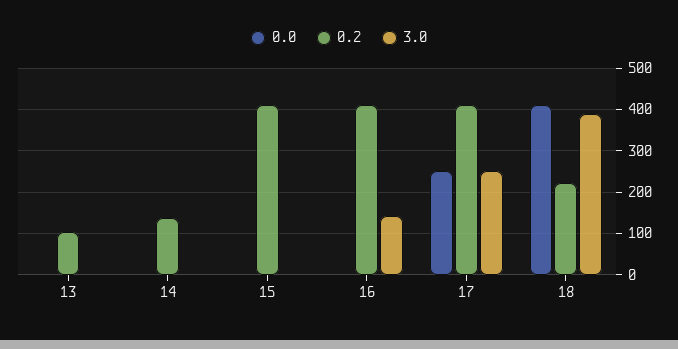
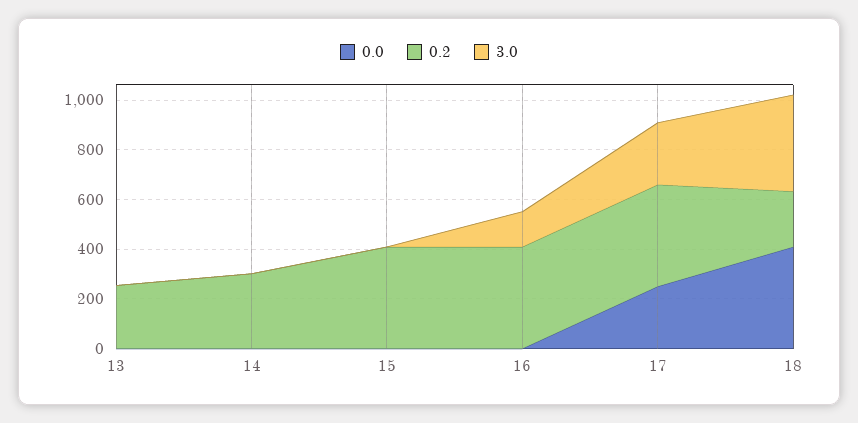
  {
    "0.0": {
      "13": 0,
      "14": 0,
      "15": 0,
      "16": 0,
      "17": 260,
      "18": 420
    },
    "0.2": {
-     "13": 100,
+     "13": 250,
-     "14": 140,
+     "14": 300,
      "15": 420,
      "16": 420,
      "17": 400,
      "18": 220
    },
    "3.0": {
      "13": 0,
      "14": 0,
      "15": 0,
      "16": 140,
      "17": 260,
      "18": 380
    }
  }

